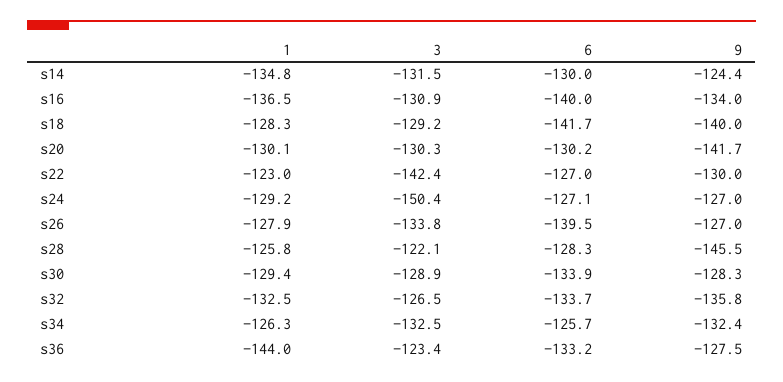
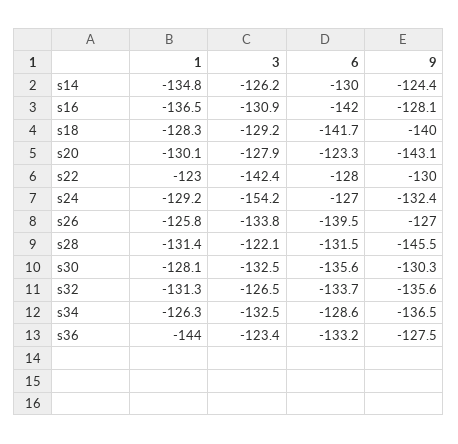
  {
    "1": {
      "s14": -134.8,
      "s16": -136.5,
      "s18": -128.3,
      "s20": -130.1,
      "s22": -123,
      "s24": -129.2,
-     "s26": -127.9,
+     "s26": -125.8,
-     "s28": -125.8,
+     "s28": -131.4,
-     "s30": -129.4,
+     "s30": -128.1,
-     "s32": -132.5,
+     "s32": -131.3,
      "s34": -126.3,
      "s36": -144
    },
    "3": {
-     "s14": -131.5,
+     "s14": -126.2,
      "s16": -130.9,
      "s18": -129.2,
-     "s20": -130.3,
+     "s20": -127.9,
      "s22": -142.4,
-     "s24": -150.4,
+     "s24": -154.2,
      "s26": -133.8,
      "s28": -122.1,
-     "s30": -128.9,
+     "s30": -132.5,
      "s32": -126.5,
      "s34": -132.5,
      "s36": -123.4
    },
    "6": {
      "s14": -130,
-     "s16": -140,
+     "s16": -142,
      "s18": -141.7,
-     "s20": -130.2,
+     "s20": -123.3,
-     "s22": -127,
+     "s22": -128,
-     "s24": -127.1,
+     "s24": -127,
      "s26": -139.5,
-     "s28": -128.3,
+     "s28": -131.5,
-     "s30": -133.9,
+     "s30": -135.6,
      "s32": -133.7,
-     "s34": -125.7,
+     "s34": -128.6,
      "s36": -133.2
    },
    "9": {
      "s14": -124.4,
-     "s16": -134,
+     "s16": -128.1,
      "s18": -140,
-     "s20": -141.7,
+     "s20": -143.1,
      "s22": -130,
-     "s24": -127,
+     "s24": -132.4,
      "s26": -127,
      "s28": -145.5,
-     "s30": -128.3,
+     "s30": -130.3,
-     "s32": -135.8,
+     "s32": -135.6,
-     "s34": -132.4,
+     "s34": -136.5,
      "s36": -127.5
    }
  }

